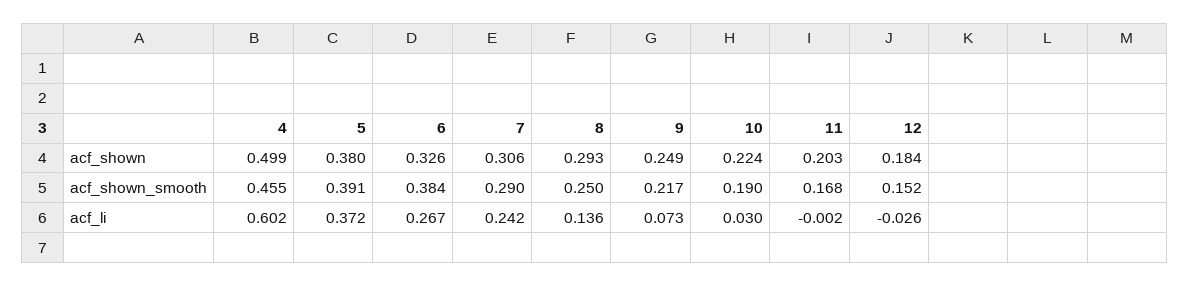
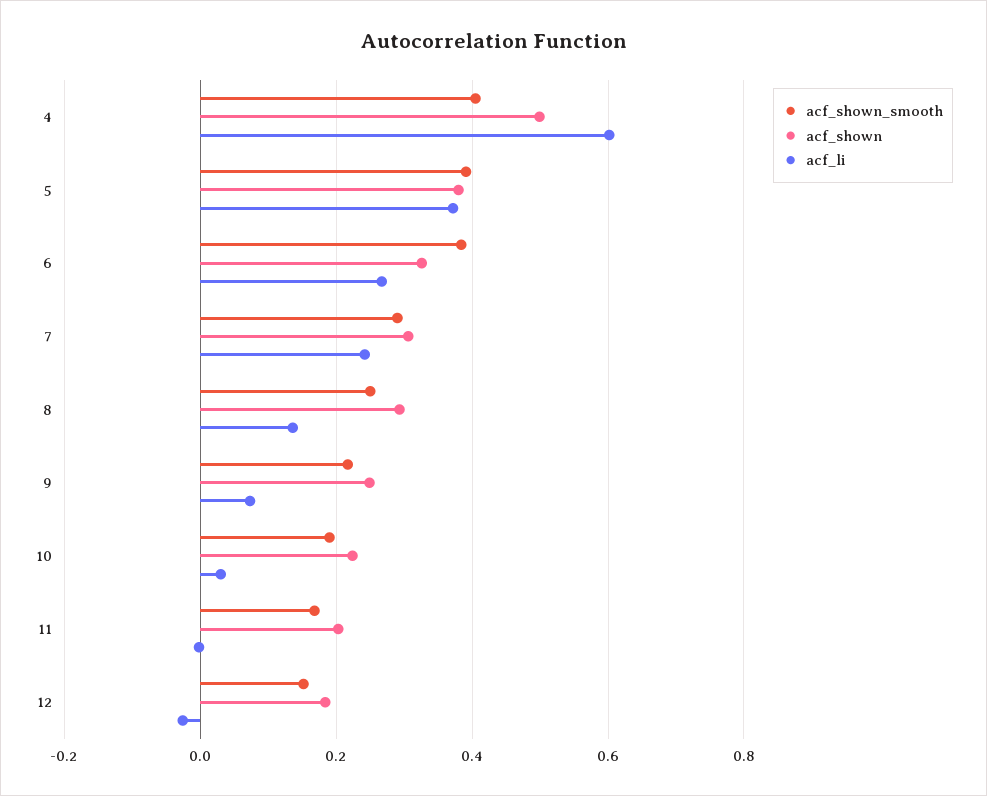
  {
    "acf_shown": {
      "4": 0.499,
      "5": 0.38,
      "6": 0.326,
      "7": 0.306,
      "8": 0.293,
      "9": 0.249,
      "10": 0.224,
      "11": 0.203,
      "12": 0.184
    },
    "acf_shown_smooth": {
-     "4": 0.455,
+     "4": 0.4,
      "5": 0.391,
      "6": 0.384,
      "7": 0.29,
      "8": 0.25,
      "9": 0.217,
      "10": 0.19,
      "11": 0.168,
      "12": 0.152
    },
    "acf_li": {
      "4": 0.602,
      "5": 0.372,
      "6": 0.267,
      "7": 0.242,
      "8": 0.136,
      "9": 0.073,
      "10": 0.03,
      "11": -0.002,
      "12": -0.026
    }
  }

